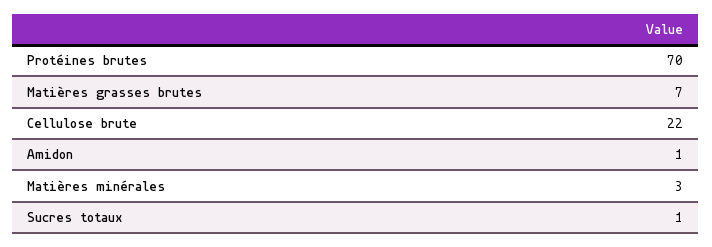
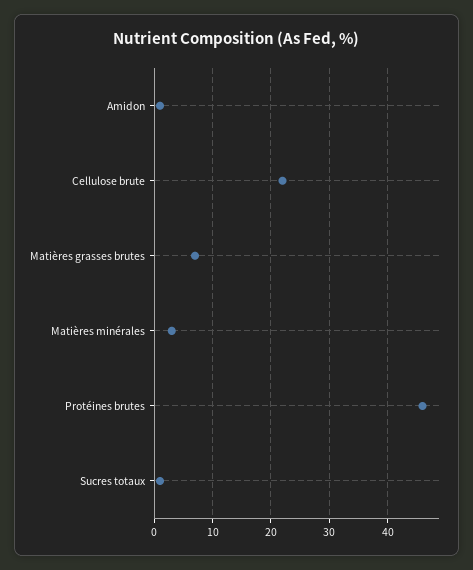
  {
-   "Protéines brutes": 70,
+   "Protéines brutes": 45,
    "Matières grasses brutes": 7,
    "Cellulose brute": 22,
    "Amidon": 1,
    "Matières minérales": 3,
    "Sucres totaux": 1
  }

